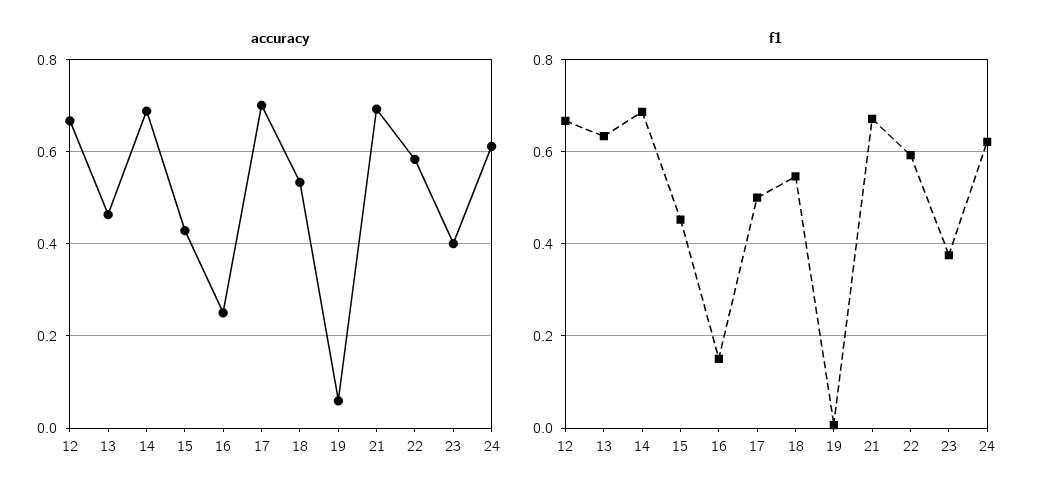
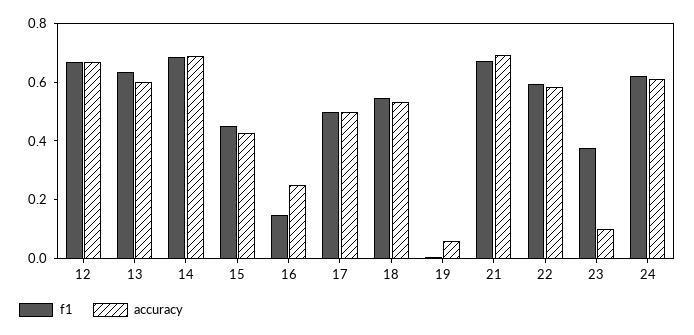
  {
    "accuracy": {
      "12": 0.66,
-     "13": 0.46,
+     "13": 0.6,
      "14": 0.68,
      "15": 0.42,
      "16": 0.26,
-     "17": 0.7,
+     "17": 0.5,
      "18": 0.54,
      "19": 0.06,
      "21": 0.7,
      "22": 0.58,
-     "23": 0.4,
+     "23": 0.1,
      "24": 0.62
    },
    "f1": {
      "12": 0.66,
      "13": 0.64,
      "14": 0.68,
      "15": 0.46,
      "16": 0.16,
      "17": 0.5,
      "18": 0.54,
      "19": 0,
      "21": 0.68,
      "22": 0.6,
      "23": 0.38,
      "24": 0.62
    }
  }

